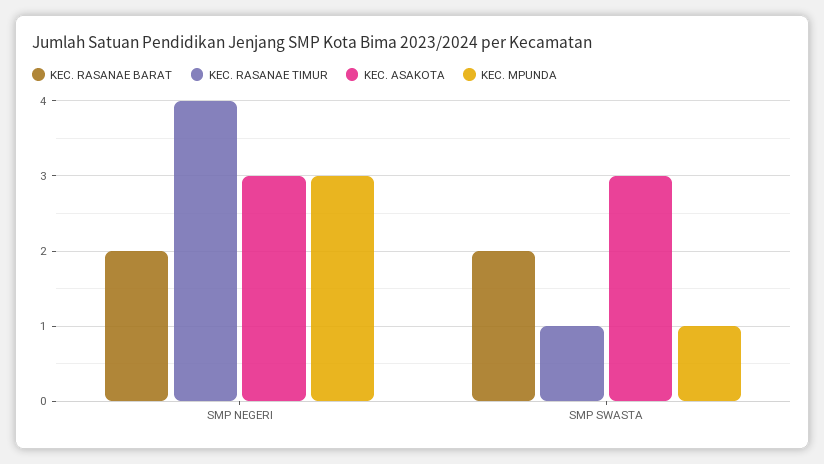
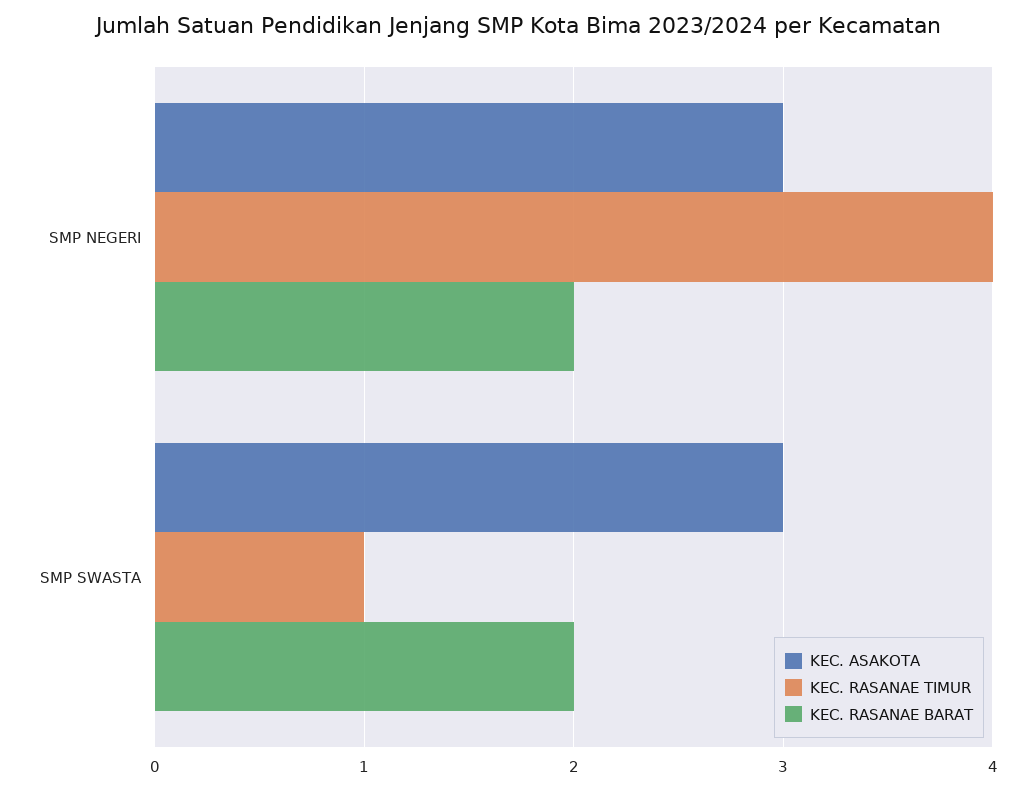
  {
    "KEC. RASANAE BARAT": {
      "SMP NEGERI": 2,
      "SMP SWASTA": 2
    },
    "KEC. RASANAE TIMUR": {
      "SMP NEGERI": 4,
      "SMP SWASTA": 1
    },
    "KEC. ASAKOTA": {
      "SMP NEGERI": 3,
      "SMP SWASTA": 3
-   },
+   }
-   "KEC. MPUNDA": {
-     "SMP NEGERI": 3,
-     "SMP SWASTA": 1
-   }
  }

